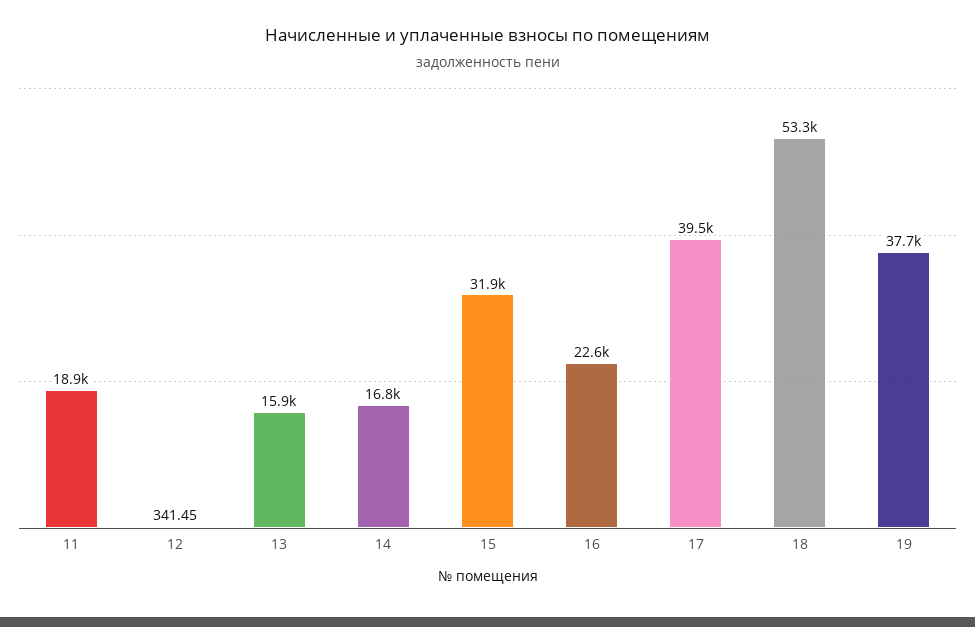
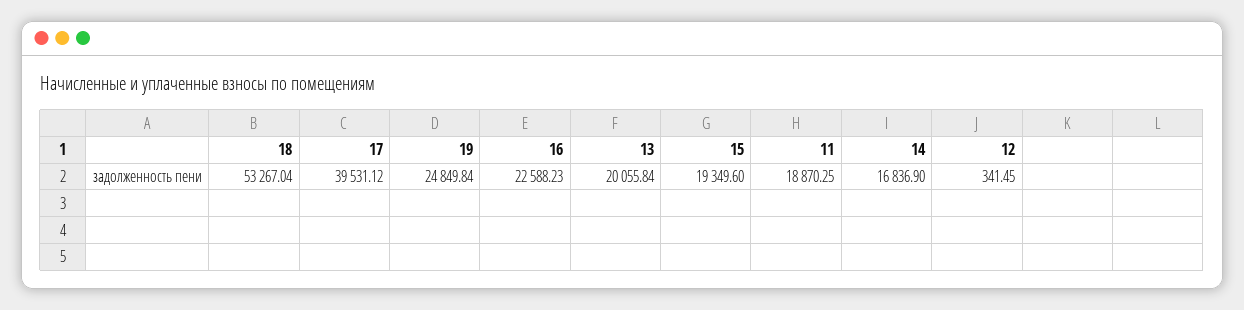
  {
    "11": 18870.25,
    "12": 341.45,
-   "13": 15900,
+   "13": 20055.84,
    "14": 16836.9,
-   "15": 31900,
+   "15": 19349.6,
    "16": 22588.23,
    "17": 39531.12,
    "18": 53267.04,
-   "19": 37700
+   "19": 24849.84
  }

